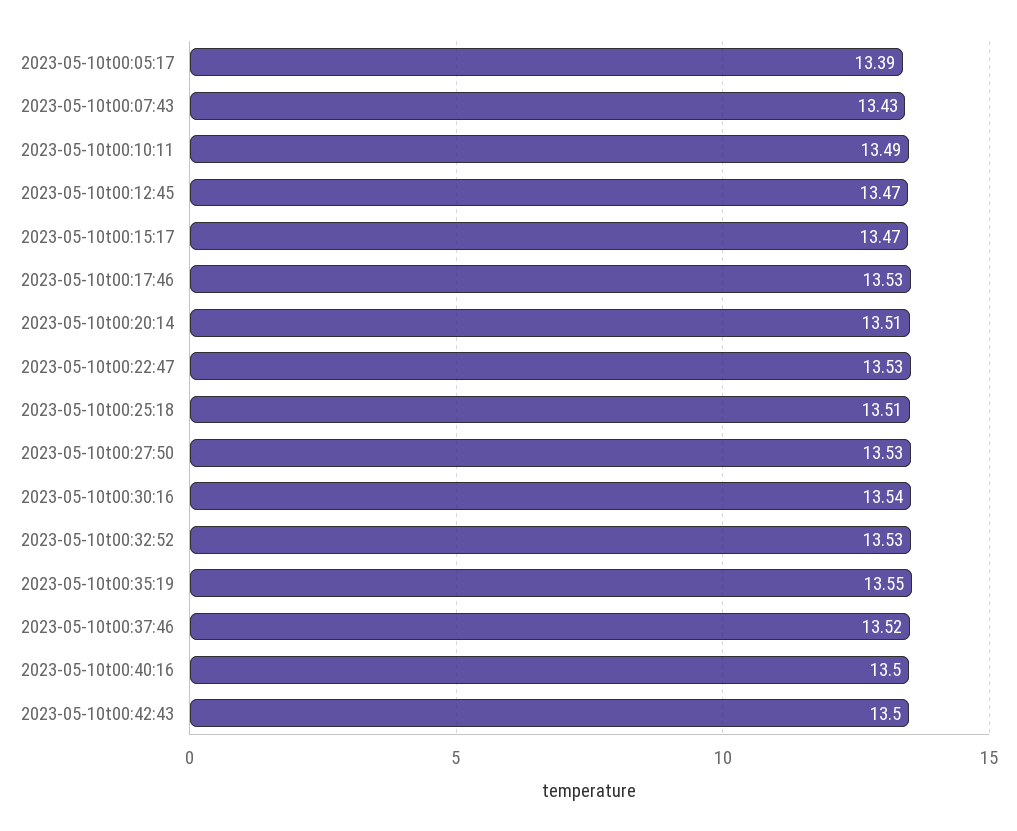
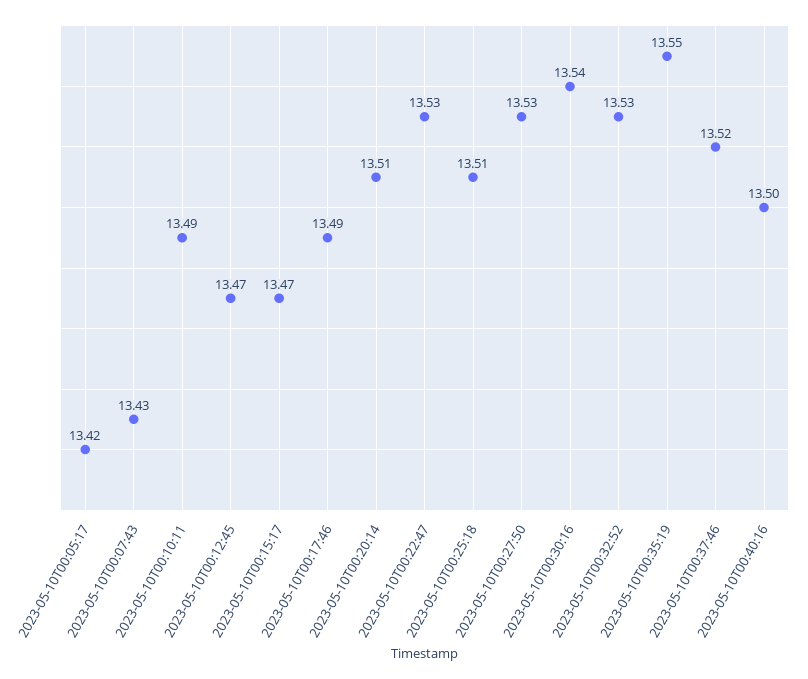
  {
-   "2023-05-10t00:05:17": 13.39,
+   "2023-05-10t00:05:17": 13.42,
    "2023-05-10t00:07:43": 13.43,
    "2023-05-10t00:10:11": 13.49,
    "2023-05-10t00:12:45": 13.47,
    "2023-05-10t00:15:17": 13.47,
-   "2023-05-10t00:17:46": 13.53,
+   "2023-05-10t00:17:46": 13.49,
    "2023-05-10t00:20:14": 13.51,
    "2023-05-10t00:22:47": 13.53,
    "2023-05-10t00:25:18": 13.51,
    "2023-05-10t00:27:50": 13.53,
    "2023-05-10t00:30:16": 13.54,
    "2023-05-10t00:32:52": 13.53,
    "2023-05-10t00:35:19": 13.55,
    "2023-05-10t00:37:46": 13.52,
-   "2023-05-10t00:40:16": 13.5,
+   "2023-05-10t00:40:16": 13.5
-   "2023-05-10t00:42:43": 13.5
  }

